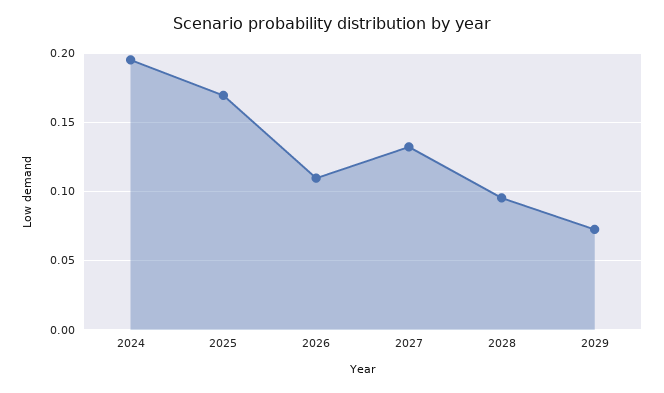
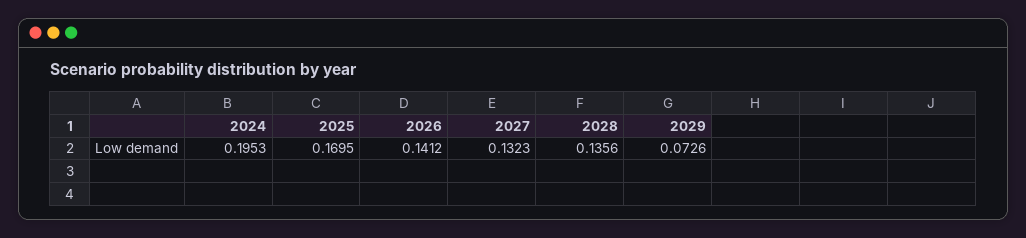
  {
    "2024": 0.1953,
    "2025": 0.1695,
-   "2026": 0.11,
+   "2026": 0.1412,
    "2027": 0.1323,
-   "2028": 0.095,
+   "2028": 0.1356,
    "2029": 0.0726
  }

